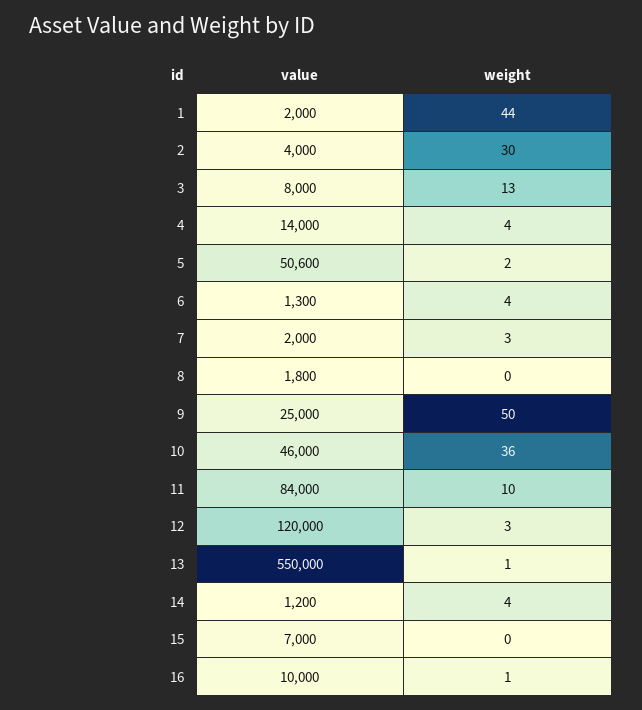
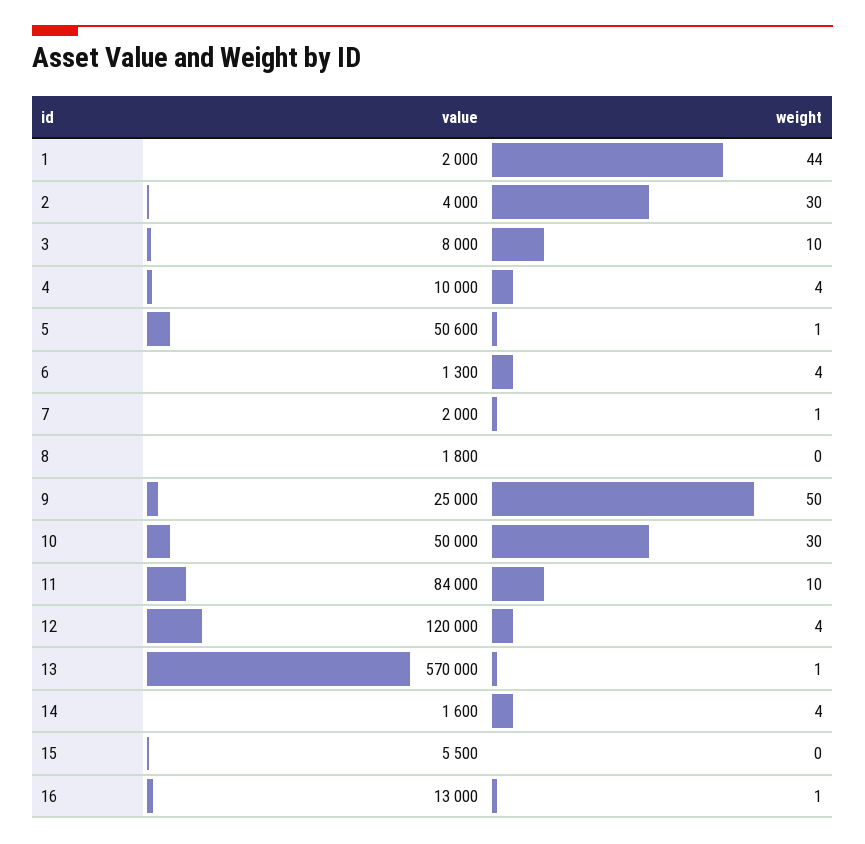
  {
    "value": {
      "1": 2000,
      "2": 4000,
      "3": 8000,
-     "4": 14000,
+     "4": 10000,
      "5": 50600,
      "6": 1300,
      "7": 2000,
      "8": 1800,
      "9": 25000,
-     "10": 46000,
+     "10": 50000,
      "11": 84000,
      "12": 120000,
-     "13": 550000,
+     "13": 570000,
-     "14": 1200,
+     "14": 1600,
-     "15": 7000,
+     "15": 5500,
-     "16": 10000
+     "16": 13000
    },
    "weight": {
      "1": 44,
      "2": 30,
-     "3": 13,
+     "3": 10,
      "4": 4,
-     "5": 2,
+     "5": 1,
      "6": 4,
-     "7": 3,
+     "7": 1,
      "8": 0,
      "9": 50,
-     "10": 36,
+     "10": 30,
      "11": 10,
-     "12": 3,
+     "12": 4,
      "13": 1,
      "14": 4,
      "15": 0,
      "16": 1
    }
  }

